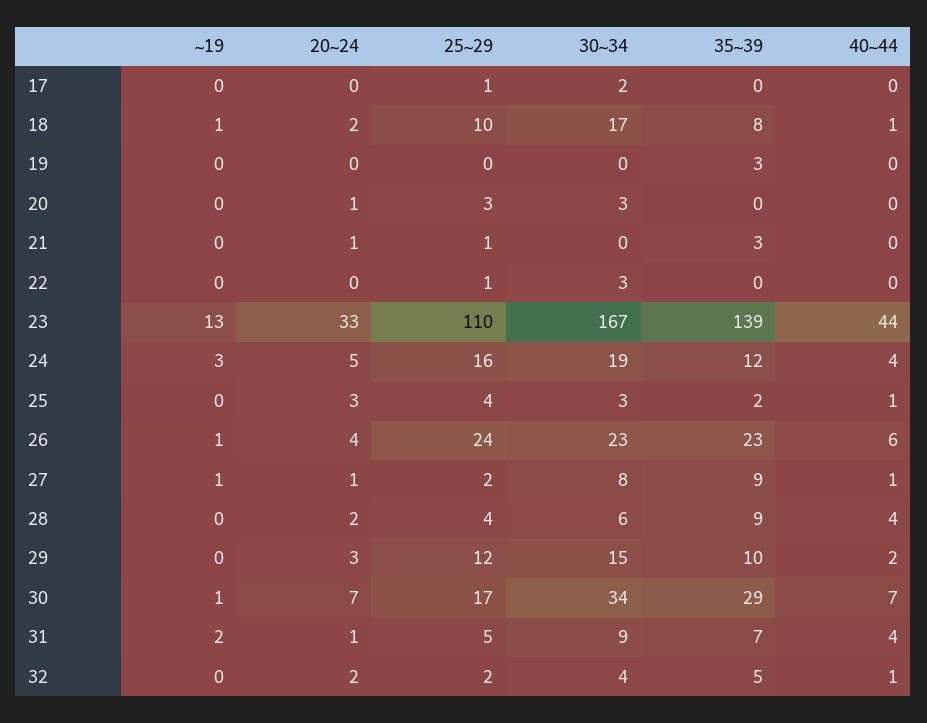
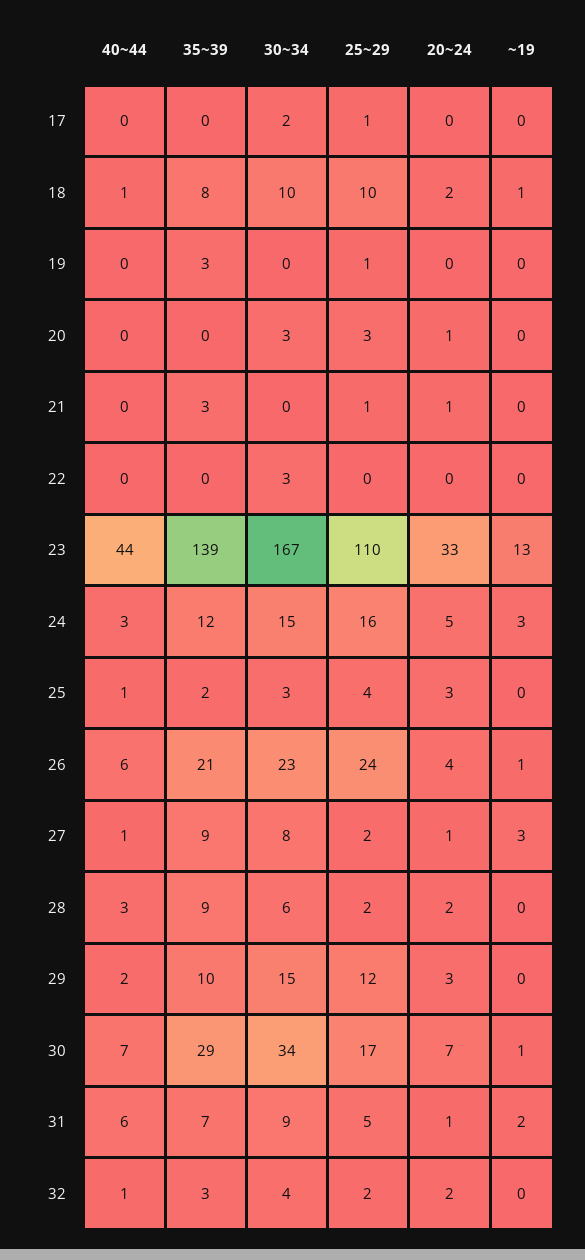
  {
    "~19": {
      "17": 0,
      "18": 1,
      "19": 0,
      "20": 0,
      "21": 0,
      "22": 0,
      "23": 13,
      "24": 3,
      "25": 0,
      "26": 1,
-     "27": 1,
+     "27": 3,
      "28": 0,
      "29": 0,
      "30": 1,
      "31": 2,
      "32": 0
    },
    "20~24": {
      "17": 0,
      "18": 2,
      "19": 0,
      "20": 1,
      "21": 1,
      "22": 0,
      "23": 33,
      "24": 5,
      "25": 3,
      "26": 4,
      "27": 1,
      "28": 2,
      "29": 3,
      "30": 7,
      "31": 1,
      "32": 2
    },
    "25~29": {
      "17": 1,
      "18": 10,
-     "19": 0,
+     "19": 1,
      "20": 3,
      "21": 1,
-     "22": 1,
+     "22": 0,
      "23": 110,
      "24": 16,
      "25": 4,
      "26": 24,
      "27": 2,
-     "28": 4,
+     "28": 2,
      "29": 12,
      "30": 17,
      "31": 5,
      "32": 2
    },
    "30~34": {
      "17": 2,
-     "18": 17,
+     "18": 10,
      "19": 0,
      "20": 3,
      "21": 0,
      "22": 3,
      "23": 167,
-     "24": 19,
+     "24": 15,
      "25": 3,
      "26": 23,
      "27": 8,
      "28": 6,
      "29": 15,
      "30": 34,
      "31": 9,
      "32": 4
    },
    "35~39": {
      "17": 0,
      "18": 8,
      "19": 3,
      "20": 0,
      "21": 3,
      "22": 0,
      "23": 139,
      "24": 12,
      "25": 2,
-     "26": 23,
+     "26": 21,
      "27": 9,
      "28": 9,
      "29": 10,
      "30": 29,
      "31": 7,
-     "32": 5
+     "32": 3
    },
    "40~44": {
      "17": 0,
      "18": 1,
      "19": 0,
      "20": 0,
      "21": 0,
      "22": 0,
      "23": 44,
-     "24": 4,
+     "24": 3,
      "25": 1,
      "26": 6,
      "27": 1,
-     "28": 4,
+     "28": 3,
      "29": 2,
      "30": 7,
-     "31": 4,
+     "31": 6,
      "32": 1
    }
  }

